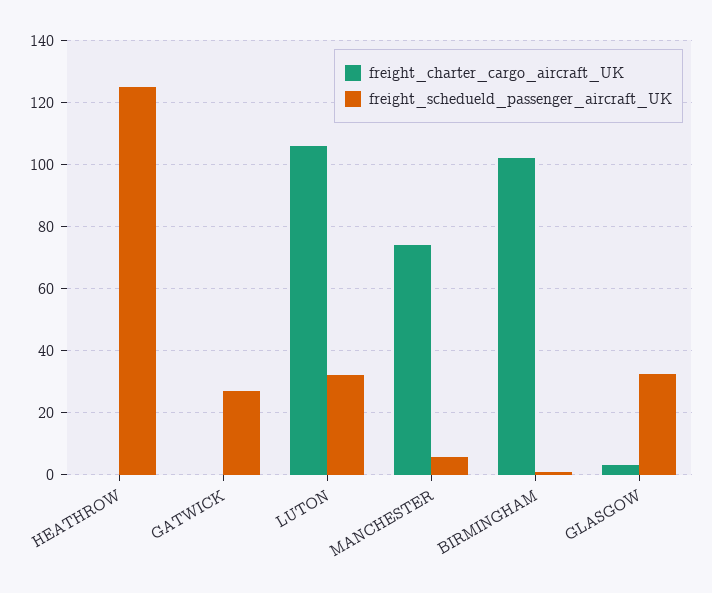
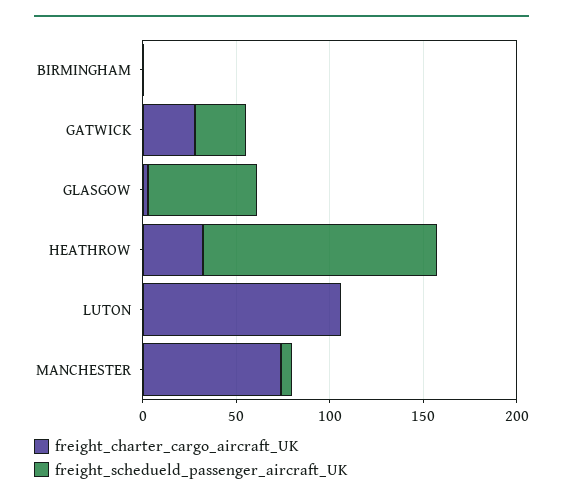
  {
    "freight_charter_cargo_aircraft_UK": {
-     "HEATHROW": 0,
+     "HEATHROW": 30,
-     "GATWICK": 0,
+     "GATWICK": 30,
      "LUTON": 106,
      "MANCHESTER": 74,
-     "BIRMINGHAM": 102,
+     "BIRMINGHAM": 0,
      "GLASGOW": 4
    },
    "freight_schedueld_passenger_aircraft_UK": {
      "HEATHROW": 126,
      "GATWICK": 28,
-     "LUTON": 32,
+     "LUTON": 0,
      "MANCHESTER": 6,
      "BIRMINGHAM": 0,
-     "GLASGOW": 32
+     "GLASGOW": 60
    }
  }

